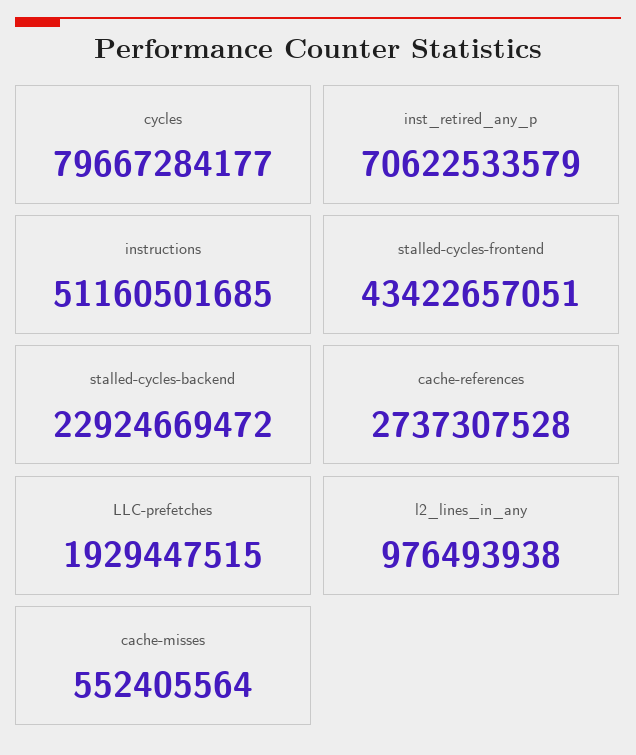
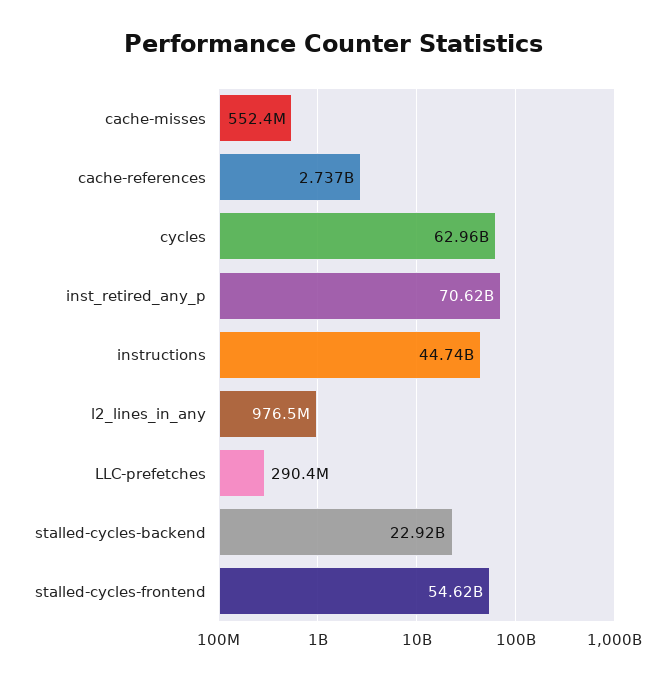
  {
-   "cycles": 79667284177,
+   "cycles": 62960000000,
    "inst_retired_any_p": 70622533579,
-   "instructions": 51160501685,
+   "instructions": 44740000000,
-   "stalled-cycles-frontend": 43422657051,
+   "stalled-cycles-frontend": 54620000000,
    "stalled-cycles-backend": 22924669472,
    "cache-references": 2737307528,
-   "LLC-prefetches": 1929447515,
+   "LLC-prefetches": 290400000,
    "l2_lines_in_any": 976493938,
    "cache-misses": 552405564
  }

